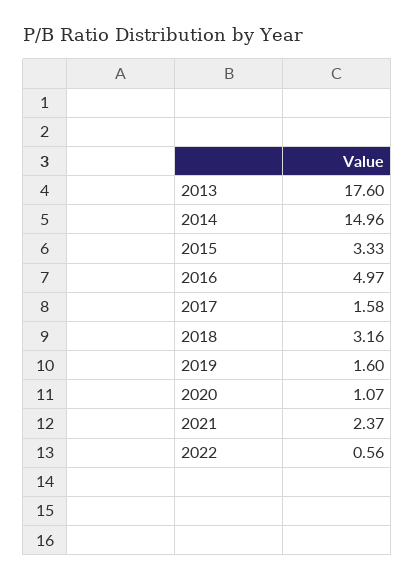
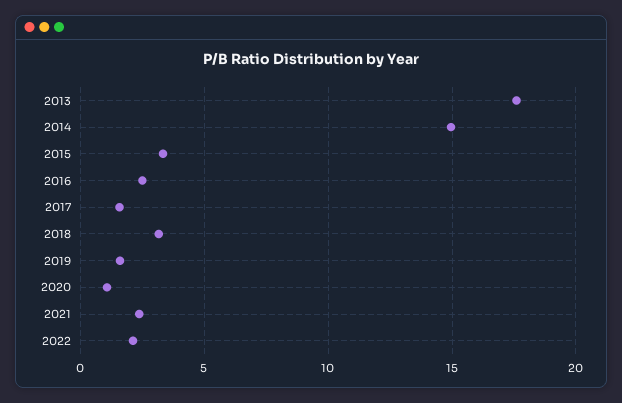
  {
    "2013": 17.6,
    "2014": 14.96,
    "2015": 3.33,
-   "2016": 4.97,
+   "2016": 2.5,
    "2017": 1.58,
    "2018": 3.16,
    "2019": 1.6,
    "2020": 1.07,
    "2021": 2.37,
-   "2022": 0.56
+   "2022": 2
  }

